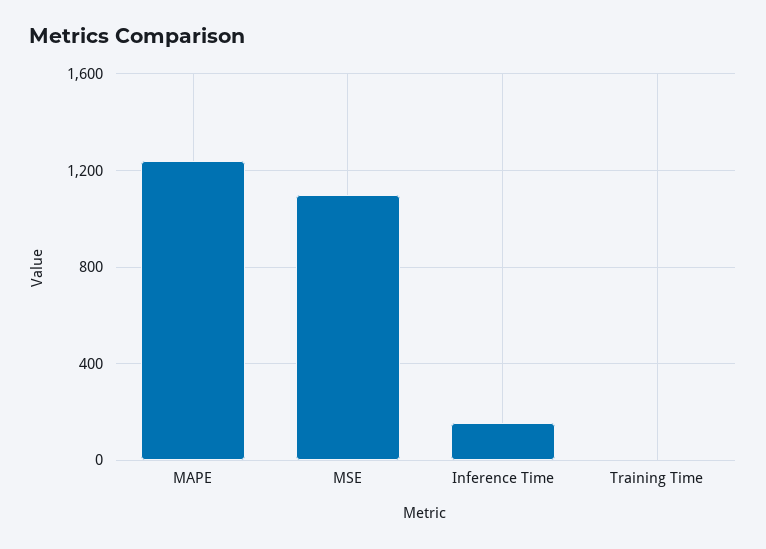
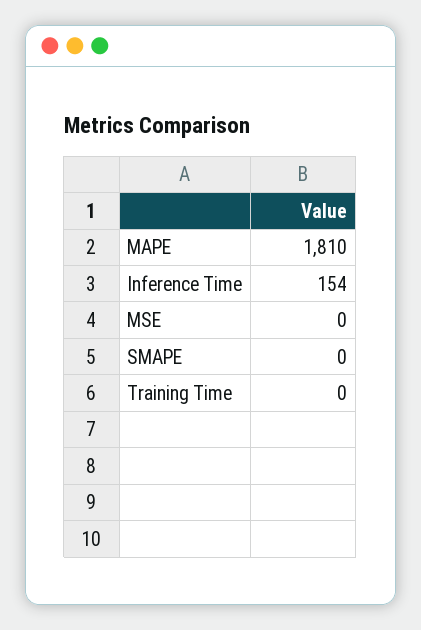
  {
-   "MAPE": 1250,
+   "MAPE": 1810,
-   "MSE": 1100,
+   "MSE": 0,
    "Inference Time": 154,
-   "Training Time": 0
+   "Training Time": 0,
+   "SMAPE": 0
  }

